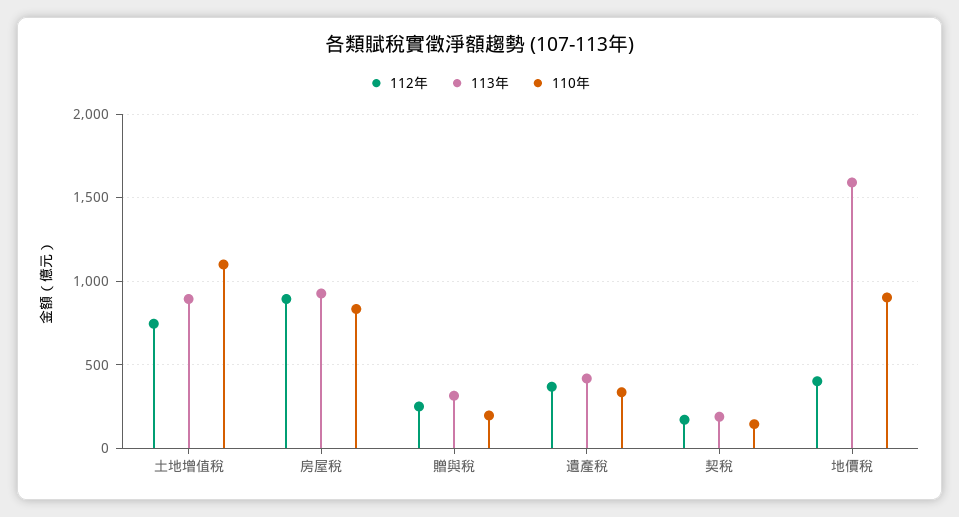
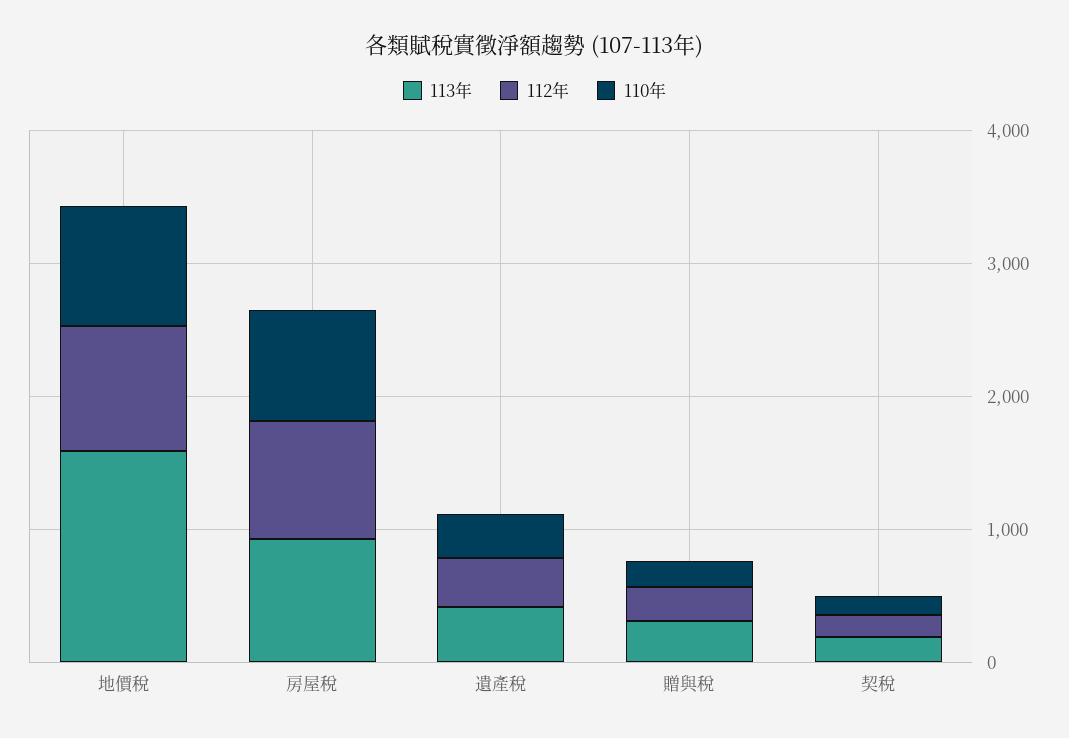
  {
    "112年": {
-     "土地增值稅": 750,
      "房屋稅": 900,
      "贈與稅": 250,
      "遺產稅": 350,
      "契稅": 150,
-     "地價稅": 400
+     "地價稅": 1000
    },
    "113年": {
-     "土地增值稅": 900,
      "房屋稅": 950,
      "贈與稅": 300,
      "遺產稅": 400,
      "契稅": 200,
      "地價稅": 1600
    },
    "110年": {
-     "土地增值稅": 1100,
      "房屋稅": 850,
      "贈與稅": 200,
      "遺產稅": 350,
      "契稅": 150,
      "地價稅": 900
    }
  }

